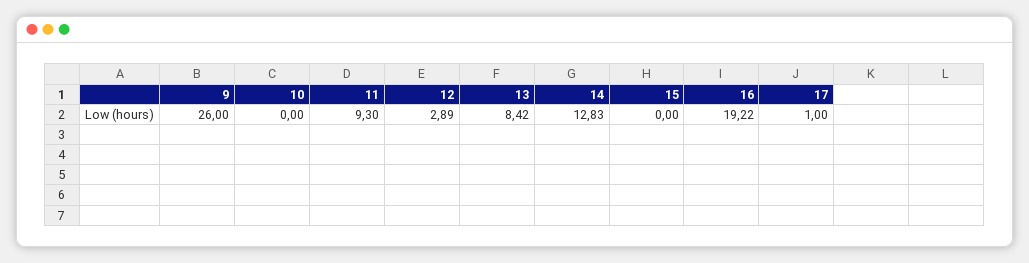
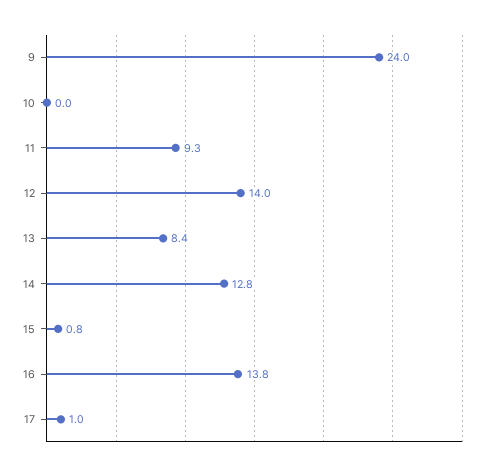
  {
-   "9": 26,
+   "9": 24,
    "10": 0,
    "11": 9.3,
-   "12": 2.89,
+   "12": 14,
    "13": 8.42,
    "14": 12.83,
-   "15": 0,
+   "15": 0.8,
-   "16": 19.22,
+   "16": 13.8,
    "17": 1
  }

